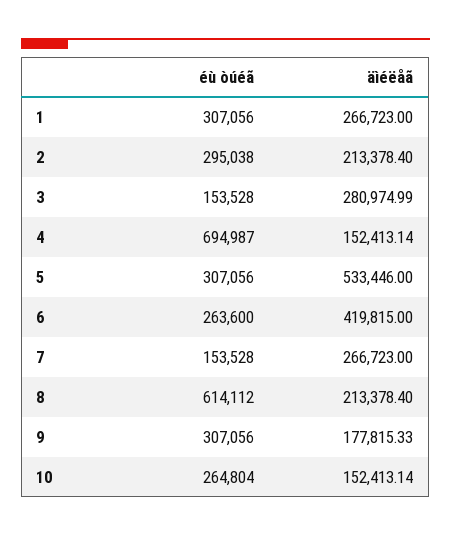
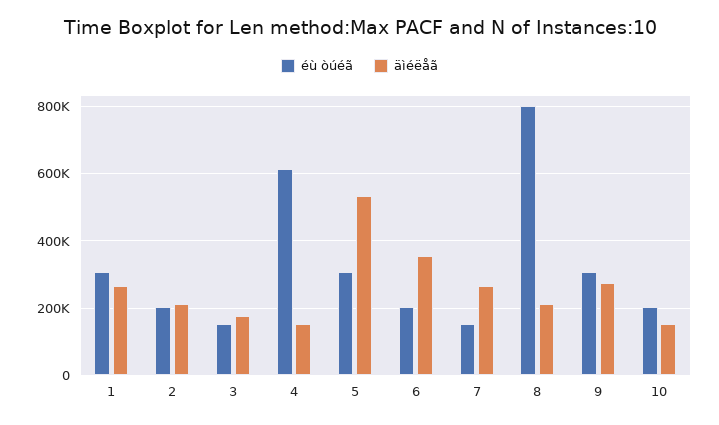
  {
    "éù òúéã": {
      "1": 307056,
-     "2": 295038,
+     "2": 200000,
      "3": 153528,
-     "4": 694987,
+     "4": 620000,
      "5": 307056,
-     "6": 263600,
+     "6": 200000,
      "7": 153528,
-     "8": 614112,
+     "8": 800000,
      "9": 307056,
-     "10": 264804
+     "10": 200000
    },
    "äìéëåã": {
      "1": 266723,
      "2": 213378.4,
-     "3": 280974.99,
+     "3": 180000,
      "4": 152413.14,
      "5": 533446,
-     "6": 419815,
+     "6": 360000,
      "7": 266723,
      "8": 213378.4,
-     "9": 177815.33,
+     "9": 280000,
      "10": 152413.14
    }
  }

